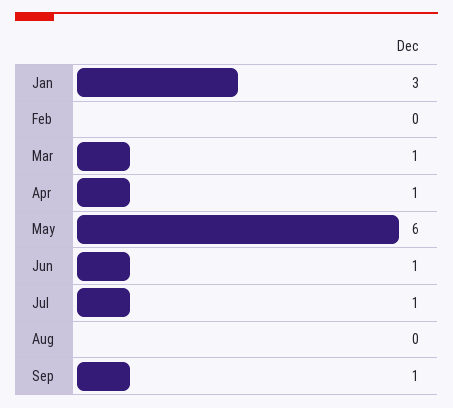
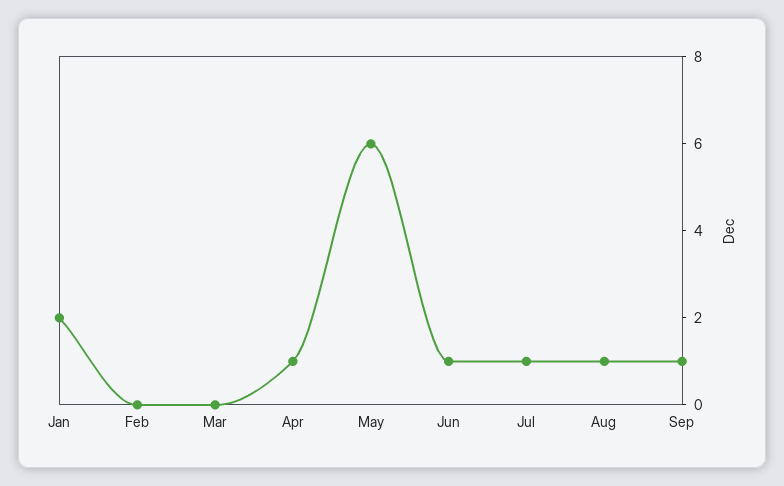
  {
-   "Jan": 3,
+   "Jan": 2,
    "Feb": 0,
-   "Mar": 1,
+   "Mar": 0,
    "Apr": 1,
    "May": 6,
    "Jun": 1,
    "Jul": 1,
-   "Aug": 0,
+   "Aug": 1,
    "Sep": 1
  }

